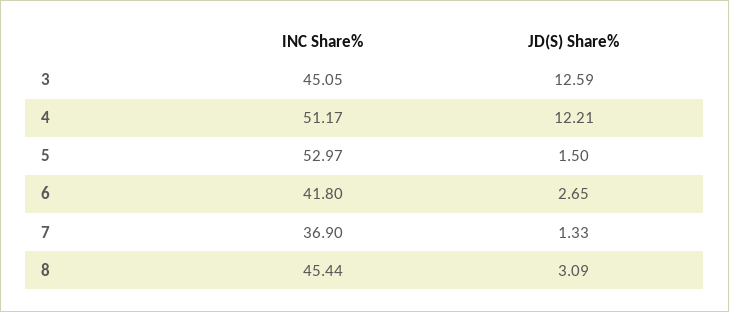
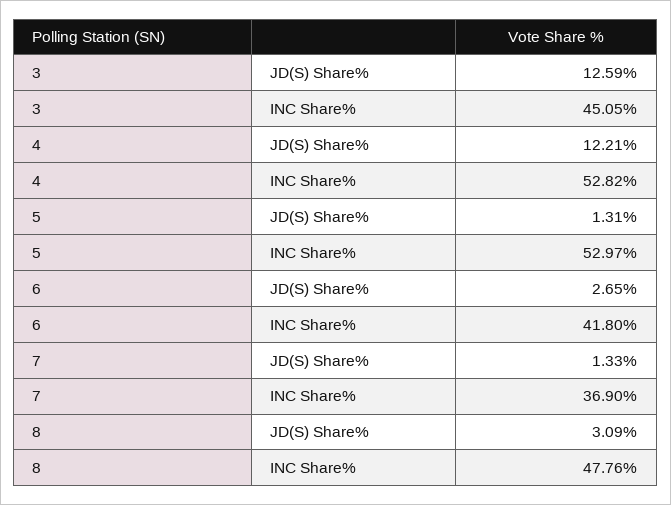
  {
    "INC Share%": {
      "3": 45.05,
-     "4": 51.17,
+     "4": 52.82,
      "5": 52.97,
      "6": 41.8,
      "7": 36.9,
-     "8": 45.44
+     "8": 47.76
    },
    "JD(S) Share%": {
      "3": 12.59,
      "4": 12.21,
-     "5": 1.5,
+     "5": 1.31,
      "6": 2.65,
      "7": 1.33,
      "8": 3.09
    }
  }

